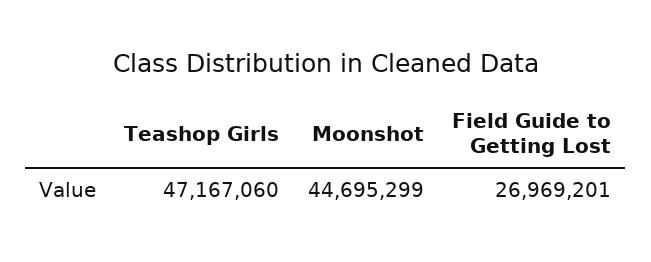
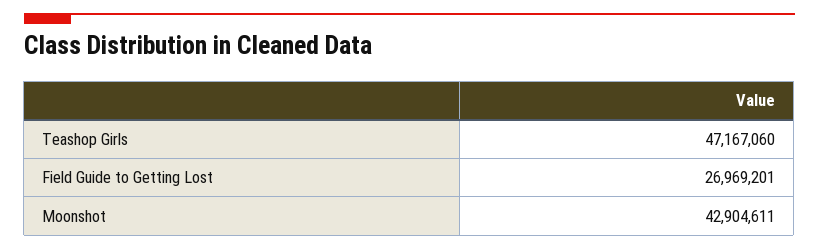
  {
    "Teashop Girls": 47167060,
-   "Moonshot": 44695299,
+   "Moonshot": 42904611,
    "Field Guide to Getting Lost": 26969201
  }

